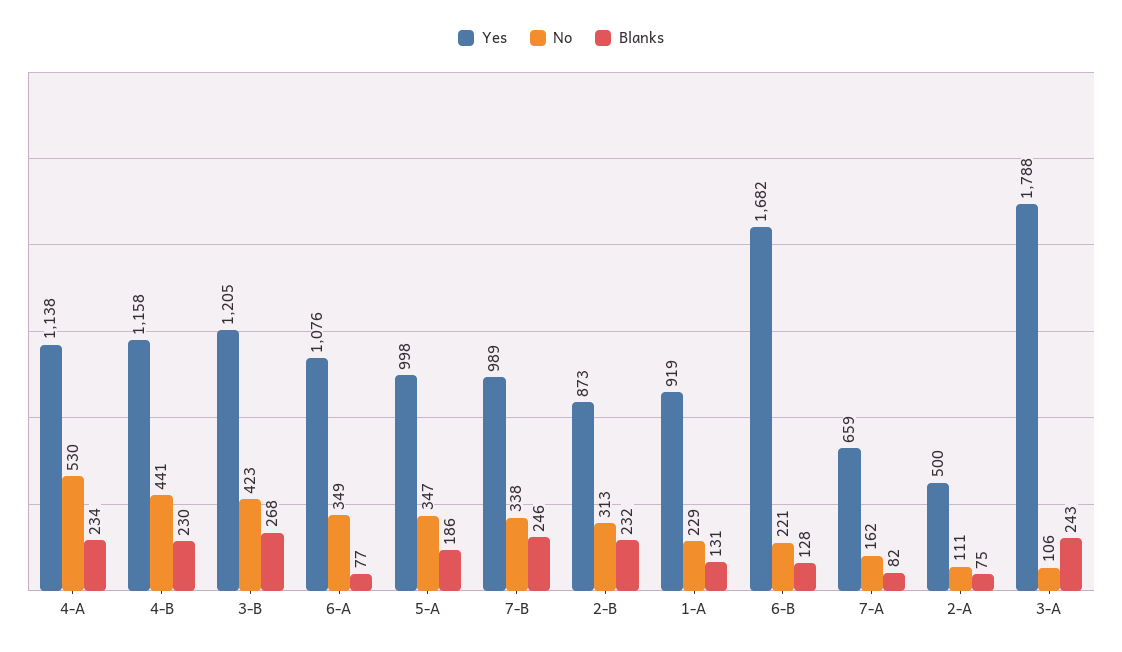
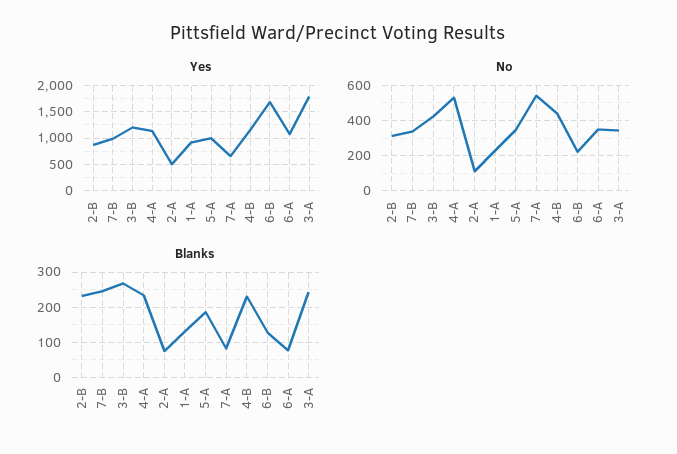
  {
    "Yes": {
      "4-A": 1138,
      "4-B": 1158,
      "3-B": 1205,
      "6-A": 1076,
      "5-A": 998,
      "7-B": 989,
      "2-B": 873,
      "1-A": 919,
      "6-B": 1682,
      "7-A": 659,
      "2-A": 500,
      "3-A": 1788
    },
    "No": {
      "4-A": 530,
      "4-B": 441,
      "3-B": 423,
      "6-A": 349,
      "5-A": 347,
      "7-B": 338,
      "2-B": 313,
      "1-A": 229,
      "6-B": 221,
-     "7-A": 162,
+     "7-A": 550,
      "2-A": 111,
-     "3-A": 106
+     "3-A": 350
    },
    "Blanks": {
      "4-A": 234,
      "4-B": 230,
      "3-B": 268,
      "6-A": 77,
      "5-A": 186,
      "7-B": 246,
      "2-B": 232,
      "1-A": 131,
      "6-B": 128,
      "7-A": 82,
      "2-A": 75,
      "3-A": 243
    }
  }

